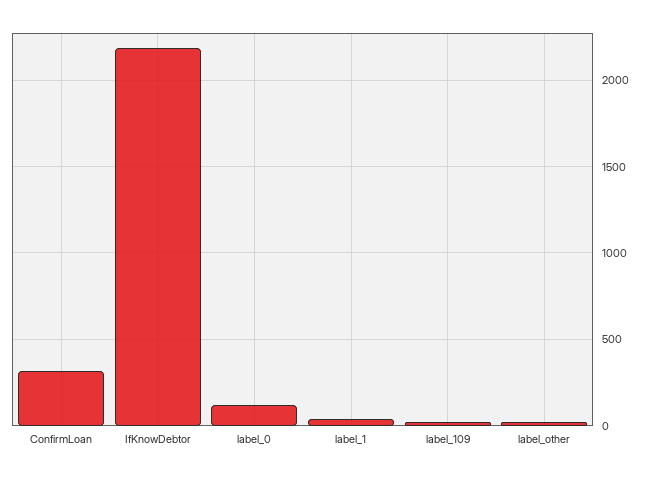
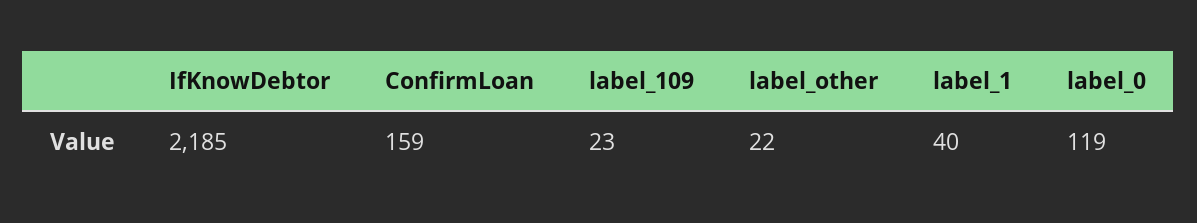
  {
-   "ConfirmLoan": 300,
+   "ConfirmLoan": 159,
    "IfKnowDebtor": 2185,
    "label_0": 119,
    "label_1": 40,
    "label_109": 23,
    "label_other": 22
  }

